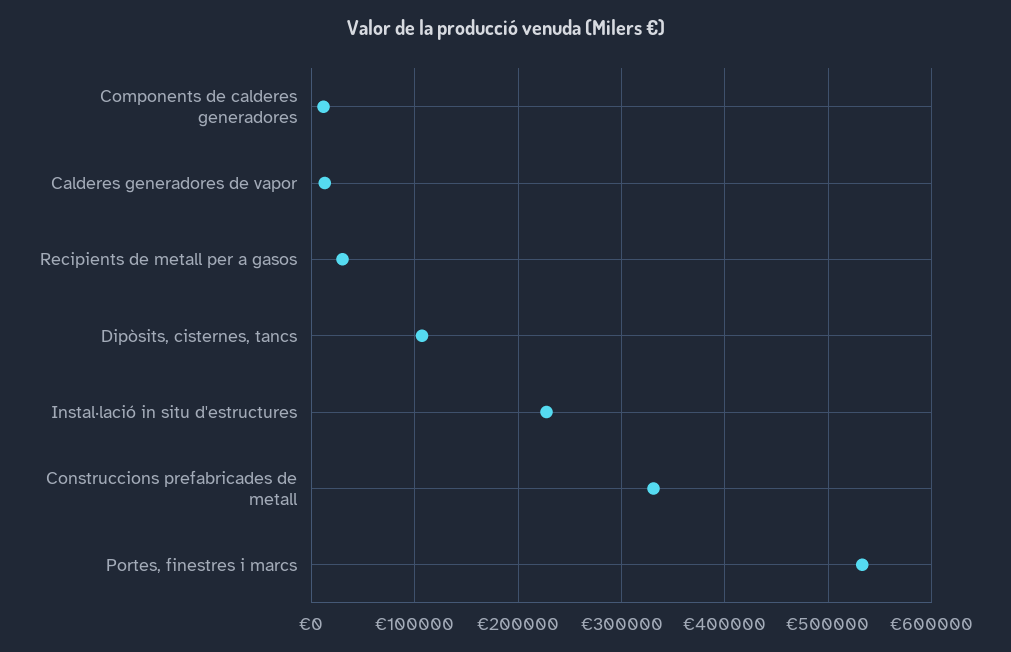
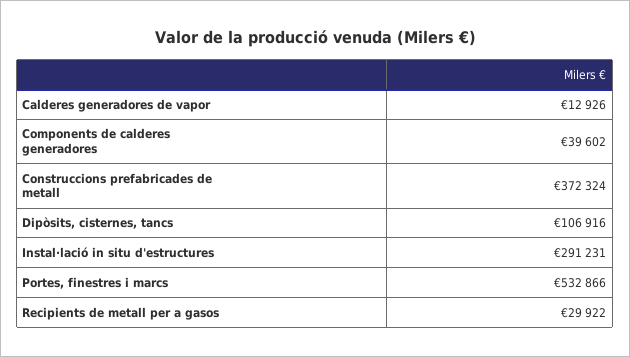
  {
-   "Components de calderes generadores": 10000,
+   "Components de calderes generadores": 39602,
    "Calderes generadores de vapor": 12926,
    "Recipients de metall per a gasos": 29922,
    "Dipòsits, cisternes, tancs": 106916,
-   "Instal·lació in situ d'estructures": 230000,
+   "Instal·lació in situ d'estructures": 291231,
-   "Construccions prefabricades de metall": 330000,
+   "Construccions prefabricades de metall": 372324,
    "Portes, finestres i marcs": 532866
  }

